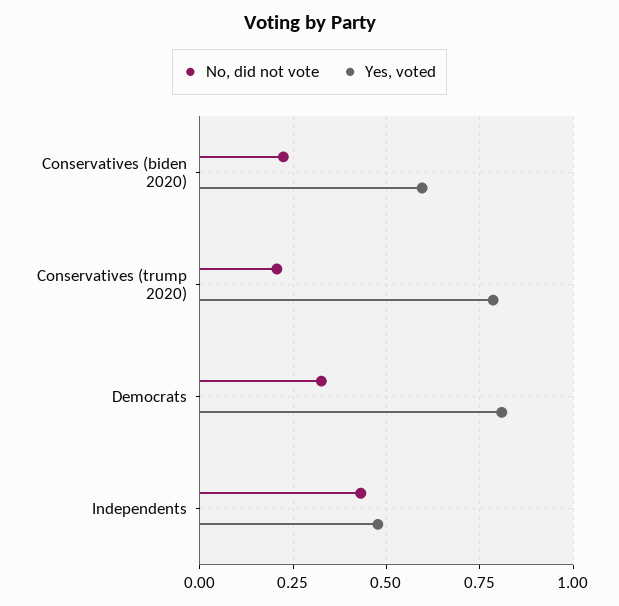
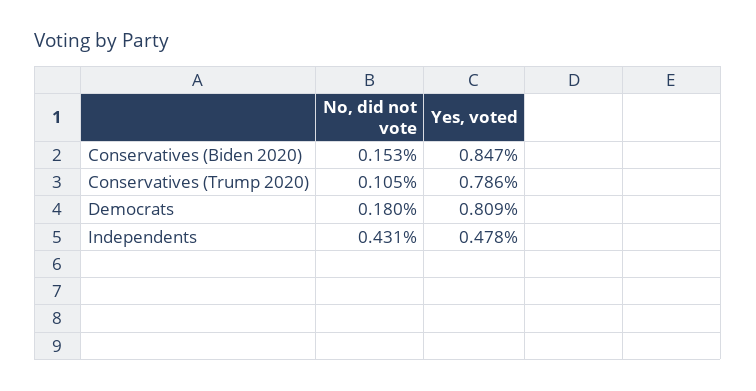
  {
    "No, did not vote": {
-     "Conservatives (biden 2020)": 0.225,
+     "Conservatives (biden 2020)": 0.153,
-     "Conservatives (trump 2020)": 0.2,
+     "Conservatives (trump 2020)": 0.105,
-     "Democrats": 0.325,
+     "Democrats": 0.18,
      "Independents": 0.431
    },
    "Yes, voted": {
-     "Conservatives (biden 2020)": 0.6,
+     "Conservatives (biden 2020)": 0.847,
      "Conservatives (trump 2020)": 0.786,
      "Democrats": 0.809,
      "Independents": 0.478
    }
  }

